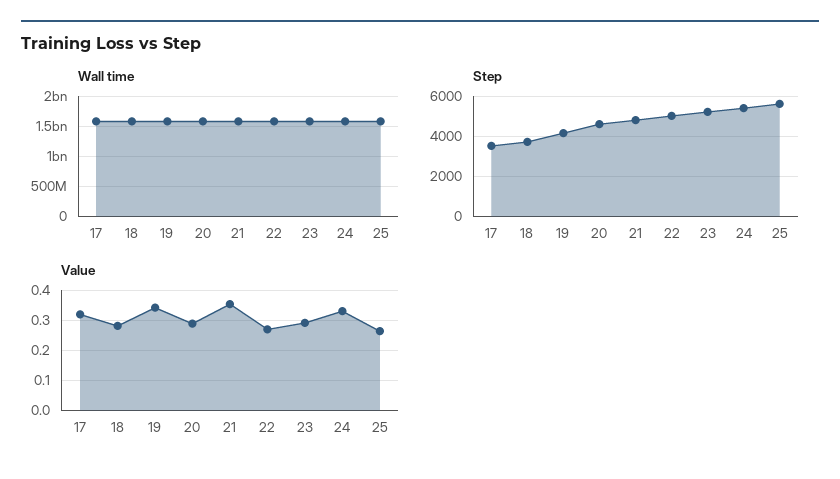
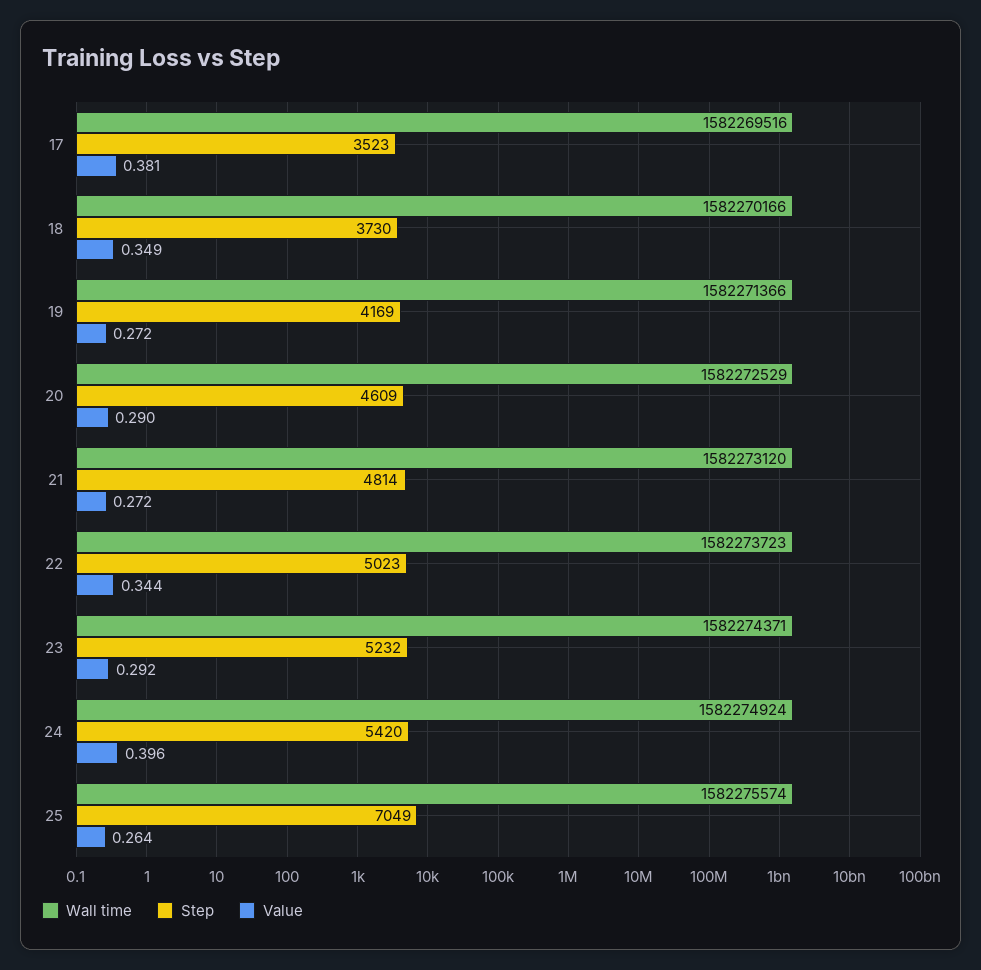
  {
    "Wall time": {
      "17": 1582269516,
      "18": 1582270166,
      "19": 1582271366,
      "20": 1582272529,
      "21": 1582273120,
      "22": 1582273723,
      "23": 1582274371,
      "24": 1582274924,
      "25": 1582275574
    },
    "Step": {
      "17": 3523,
      "18": 3730,
      "19": 4169,
      "20": 4609,
      "21": 4814,
      "22": 5023,
      "23": 5232,
      "24": 5420,
-     "25": 5500
+     "25": 7049
    },
    "Value": {
-     "17": 0.325,
+     "17": 0.381,
-     "18": 0.275,
+     "18": 0.349,
-     "19": 0.35,
+     "19": 0.272,
      "20": 0.29,
-     "21": 0.35,
+     "21": 0.272,
-     "22": 0.275,
+     "22": 0.344,
      "23": 0.292,
-     "24": 0.325,
+     "24": 0.396,
      "25": 0.264
    }
  }

